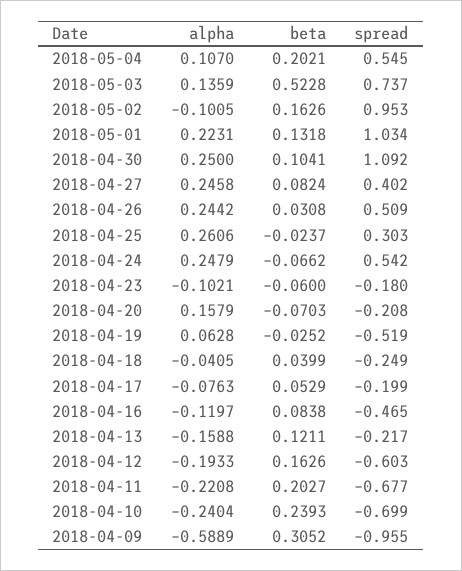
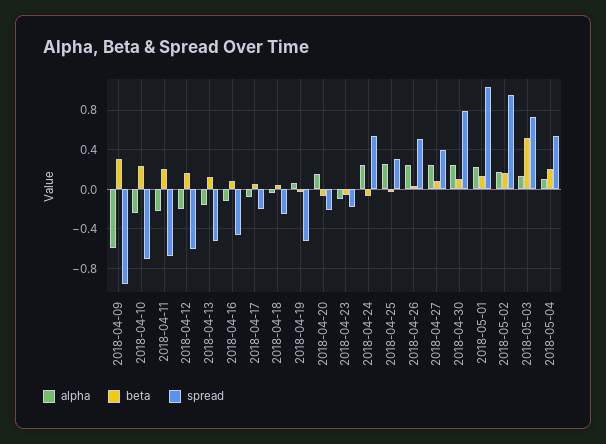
  {
    "alpha": {
      "2018-05-04": 0.107,
      "2018-05-03": 0.1359,
-     "2018-05-02": -0.1005,
+     "2018-05-02": 0.2,
      "2018-05-01": 0.2231,
      "2018-04-30": 0.25,
      "2018-04-27": 0.2458,
      "2018-04-26": 0.2442,
      "2018-04-25": 0.2606,
      "2018-04-24": 0.2479,
      "2018-04-23": -0.1021,
      "2018-04-20": 0.1579,
      "2018-04-19": 0.0628,
      "2018-04-18": -0.0405,
      "2018-04-17": -0.0763,
      "2018-04-16": -0.1197,
      "2018-04-13": -0.1588,
      "2018-04-12": -0.1933,
      "2018-04-11": -0.2208,
      "2018-04-10": -0.2404,
      "2018-04-09": -0.5889
    },
    "beta": {
      "2018-05-04": 0.2021,
      "2018-05-03": 0.5228,
      "2018-05-02": 0.1626,
      "2018-05-01": 0.1318,
      "2018-04-30": 0.1041,
      "2018-04-27": 0.0824,
      "2018-04-26": 0.0308,
      "2018-04-25": -0.0237,
      "2018-04-24": -0.0662,
      "2018-04-23": -0.06,
      "2018-04-20": -0.0703,
      "2018-04-19": -0.0252,
      "2018-04-18": 0.0399,
      "2018-04-17": 0.0529,
      "2018-04-16": 0.0838,
      "2018-04-13": 0.1211,
      "2018-04-12": 0.1626,
      "2018-04-11": 0.2027,
      "2018-04-10": 0.2393,
      "2018-04-09": 0.3052
    },
    "spread": {
      "2018-05-04": 0.545,
      "2018-05-03": 0.737,
      "2018-05-02": 0.953,
      "2018-05-01": 1.034,
-     "2018-04-30": 1.092,
+     "2018-04-30": 0.8,
      "2018-04-27": 0.402,
      "2018-04-26": 0.509,
      "2018-04-25": 0.303,
      "2018-04-24": 0.542,
      "2018-04-23": -0.18,
      "2018-04-20": -0.208,
      "2018-04-19": -0.519,
      "2018-04-18": -0.249,
      "2018-04-17": -0.199,
      "2018-04-16": -0.465,
-     "2018-04-13": -0.217,
+     "2018-04-13": -0.5,
      "2018-04-12": -0.603,
      "2018-04-11": -0.677,
      "2018-04-10": -0.699,
      "2018-04-09": -0.955
    }
  }

